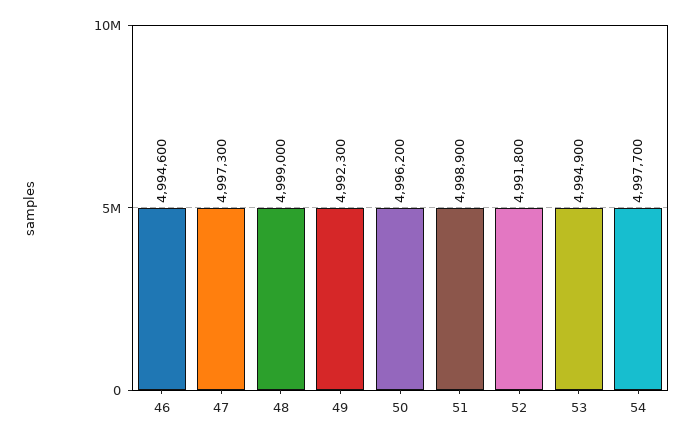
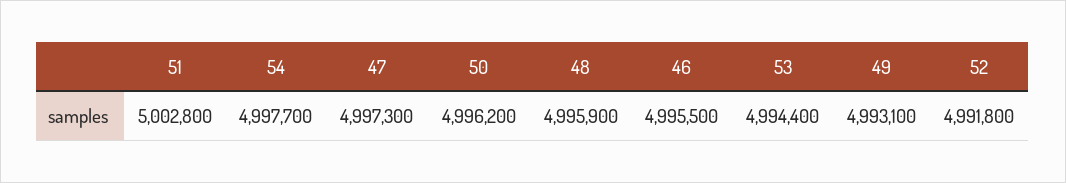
  {
-   "46": 4994600,
+   "46": 4995500,
    "47": 4997300,
-   "48": 4999000,
+   "48": 4995900,
-   "49": 4992300,
+   "49": 4993100,
    "50": 4996200,
-   "51": 4998900,
+   "51": 5002800,
    "52": 4991800,
-   "53": 4994900,
+   "53": 4994400,
    "54": 4997700
  }

